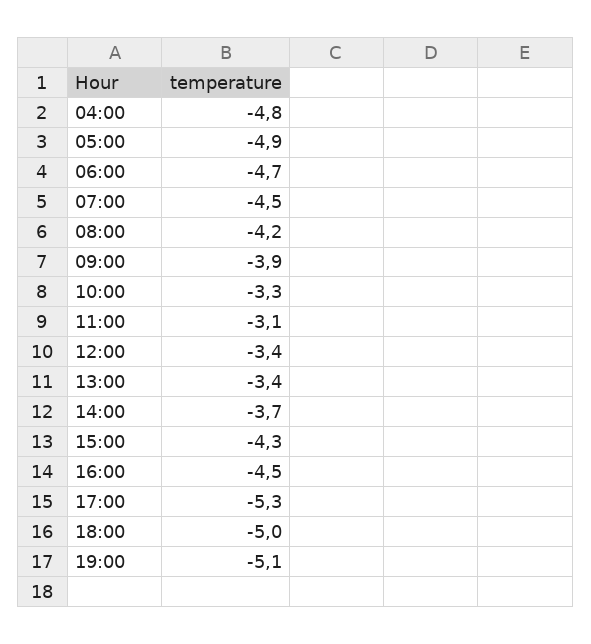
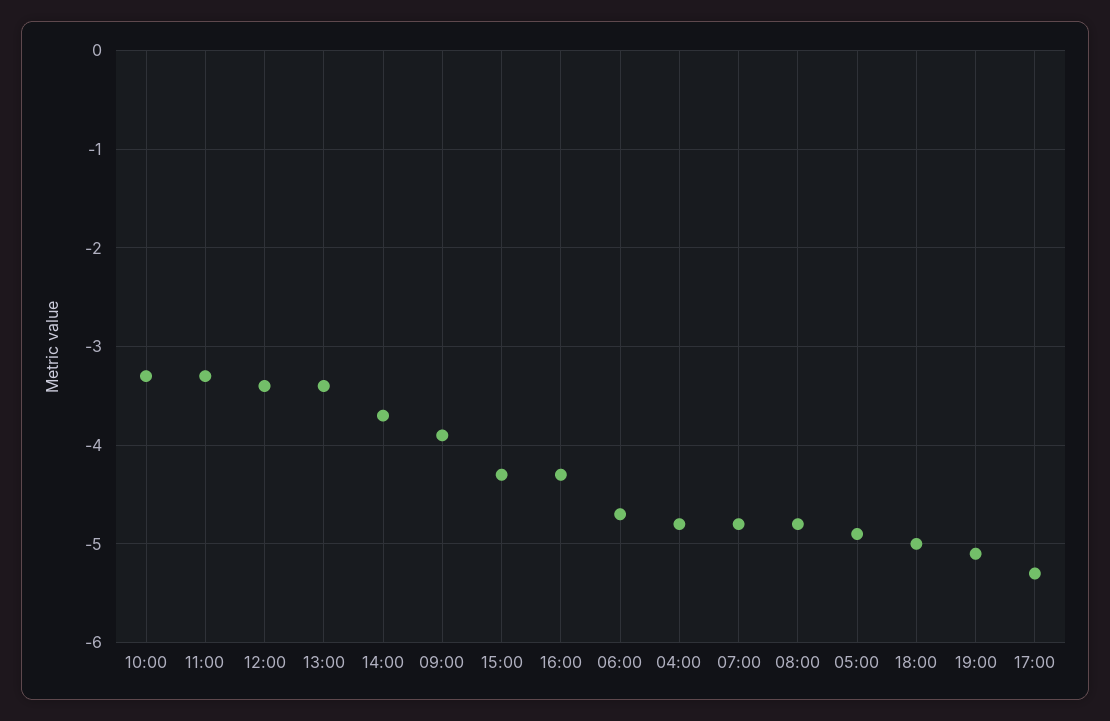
  {
    "04:00": -4.8,
    "05:00": -4.9,
    "06:00": -4.7,
-   "07:00": -4.5,
+   "07:00": -4.8,
-   "08:00": -4.2,
+   "08:00": -4.8,
    "09:00": -3.9,
    "10:00": -3.3,
-   "11:00": -3.1,
+   "11:00": -3.3,
    "12:00": -3.4,
    "13:00": -3.4,
    "14:00": -3.7,
    "15:00": -4.3,
-   "16:00": -4.5,
+   "16:00": -4.3,
    "17:00": -5.3,
    "18:00": -5,
    "19:00": -5.1
  }

